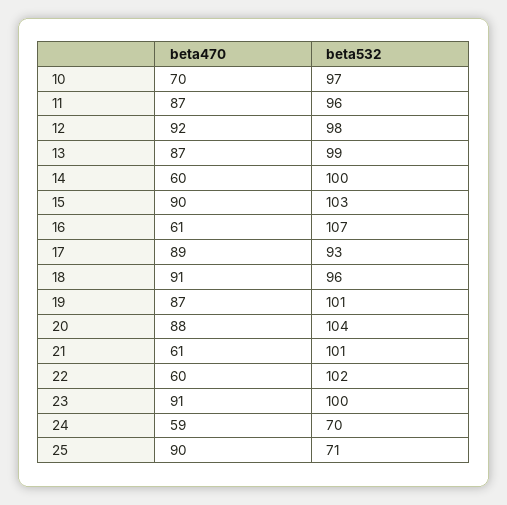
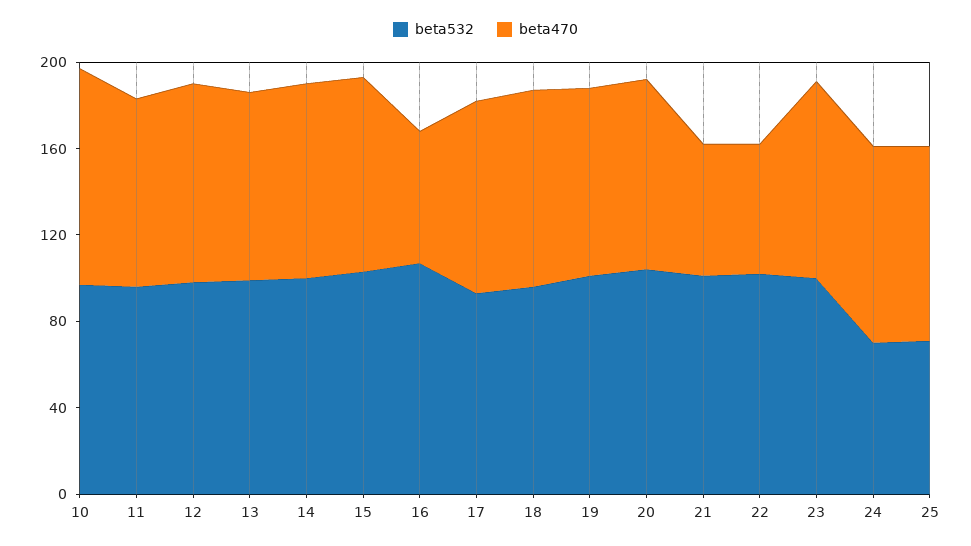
  {
    "beta470": {
-     "10": 70,
+     "10": 100,
      "11": 87,
      "12": 92,
      "13": 87,
-     "14": 60,
+     "14": 90,
      "15": 90,
      "16": 61,
      "17": 89,
      "18": 91,
      "19": 87,
      "20": 88,
      "21": 61,
      "22": 60,
      "23": 91,
-     "24": 59,
+     "24": 90,
      "25": 90
    },
    "beta532": {
      "10": 97,
      "11": 96,
      "12": 98,
      "13": 99,
      "14": 100,
      "15": 103,
      "16": 107,
      "17": 93,
      "18": 96,
      "19": 101,
      "20": 104,
      "21": 101,
      "22": 102,
      "23": 100,
      "24": 70,
      "25": 71
    }
  }

